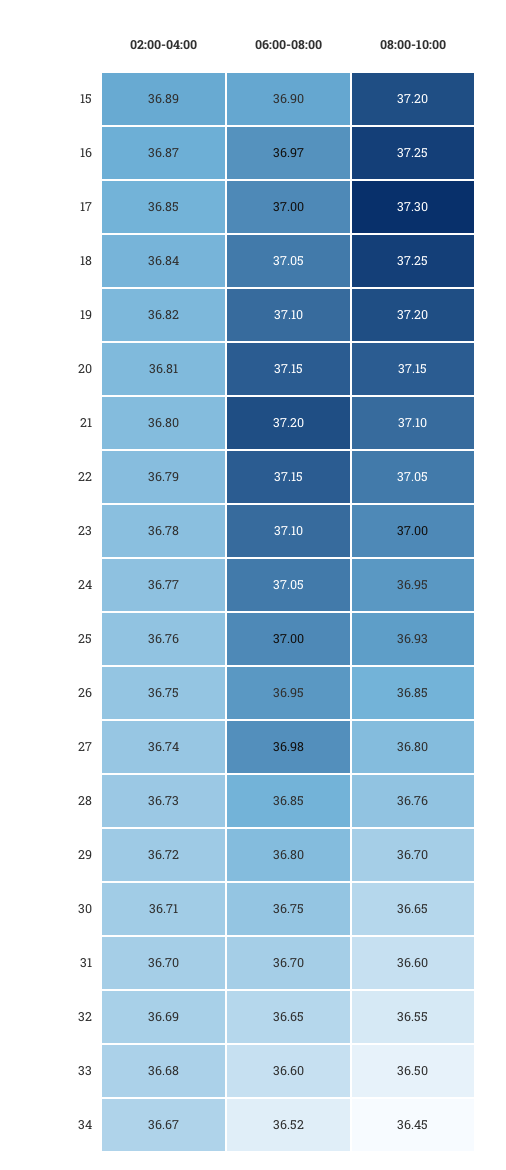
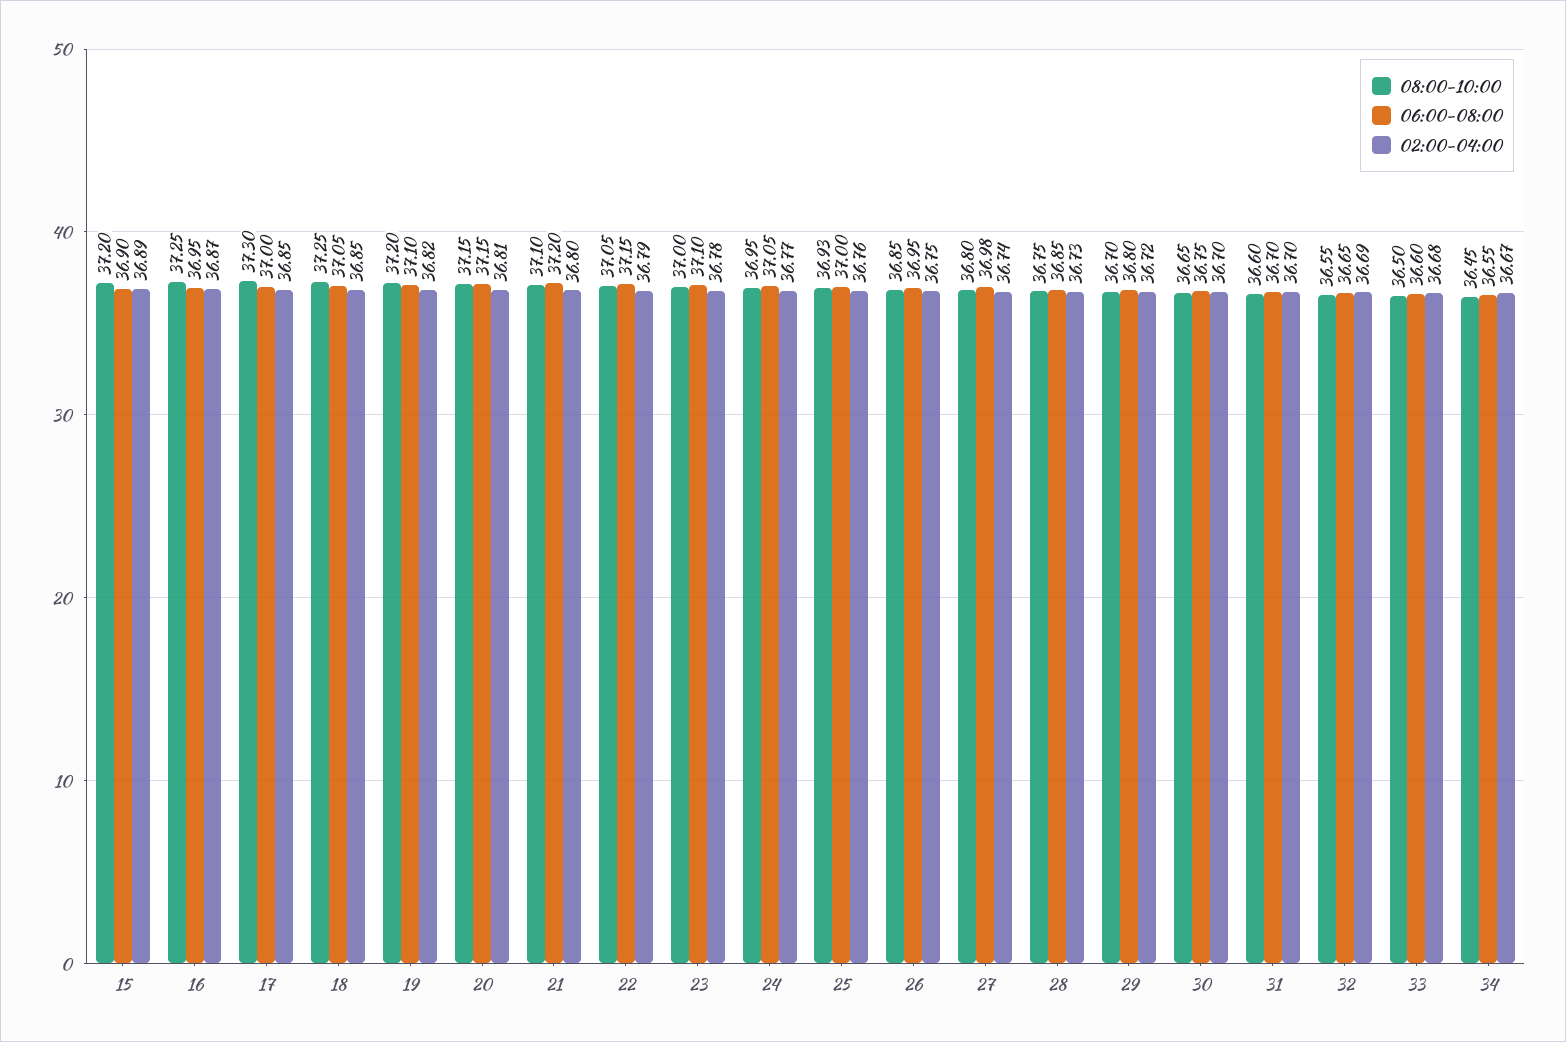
  {
    "02:00-04:00": {
      "15": 36.89,
      "16": 36.87,
      "17": 36.85,
-     "18": 36.84,
+     "18": 36.85,
      "19": 36.82,
      "20": 36.81,
      "21": 36.8,
      "22": 36.79,
      "23": 36.78,
      "24": 36.77,
      "25": 36.76,
      "26": 36.75,
      "27": 36.74,
      "28": 36.73,
      "29": 36.72,
-     "30": 36.71,
+     "30": 36.7,
      "31": 36.7,
      "32": 36.69,
      "33": 36.68,
      "34": 36.67
    },
    "06:00-08:00": {
      "15": 36.9,
-     "16": 36.97,
+     "16": 36.95,
      "17": 37,
      "18": 37.05,
      "19": 37.1,
      "20": 37.15,
      "21": 37.2,
      "22": 37.15,
      "23": 37.1,
      "24": 37.05,
      "25": 37,
      "26": 36.95,
      "27": 36.98,
      "28": 36.85,
      "29": 36.8,
      "30": 36.75,
      "31": 36.7,
      "32": 36.65,
      "33": 36.6,
-     "34": 36.52
+     "34": 36.55
    },
    "08:00-10:00": {
      "15": 37.2,
      "16": 37.25,
      "17": 37.3,
      "18": 37.25,
      "19": 37.2,
      "20": 37.15,
      "21": 37.1,
      "22": 37.05,
      "23": 37,
      "24": 36.95,
      "25": 36.93,
      "26": 36.85,
      "27": 36.8,
-     "28": 36.76,
+     "28": 36.75,
      "29": 36.7,
      "30": 36.65,
      "31": 36.6,
      "32": 36.55,
      "33": 36.5,
      "34": 36.45
    }
  }

